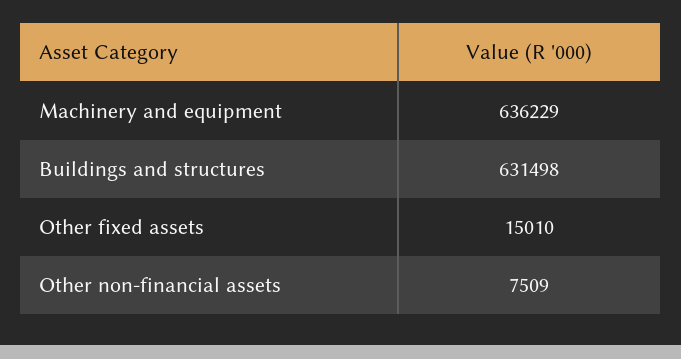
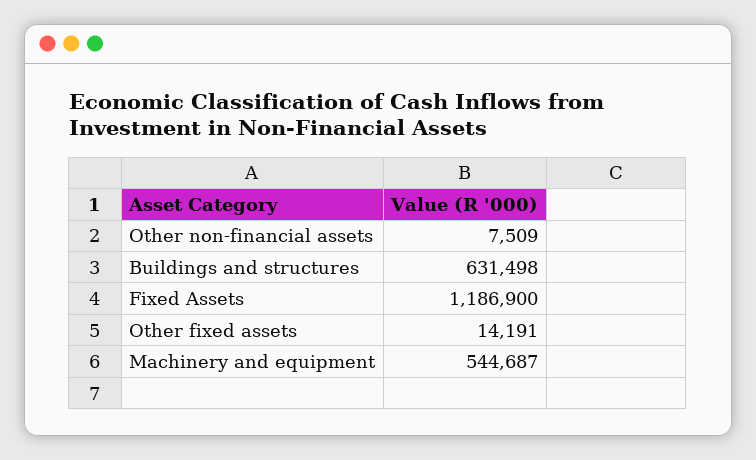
  {
-   "Machinery and equipment": 636229,
+   "Machinery and equipment": 544687,
    "Buildings and structures": 631498,
-   "Other fixed assets": 15010,
+   "Other fixed assets": 14191,
-   "Other non-financial assets": 7509
+   "Other non-financial assets": 7509,
+   "Fixed Assets": 1186900
  }

